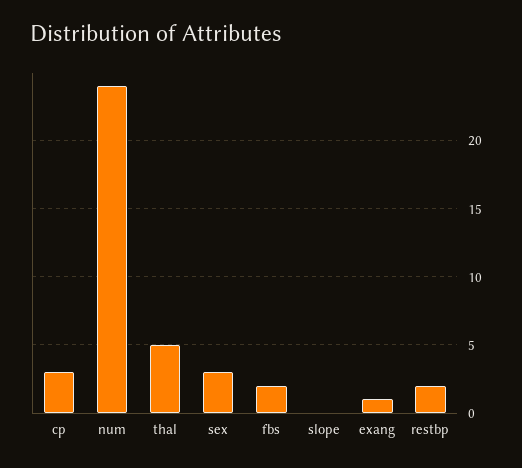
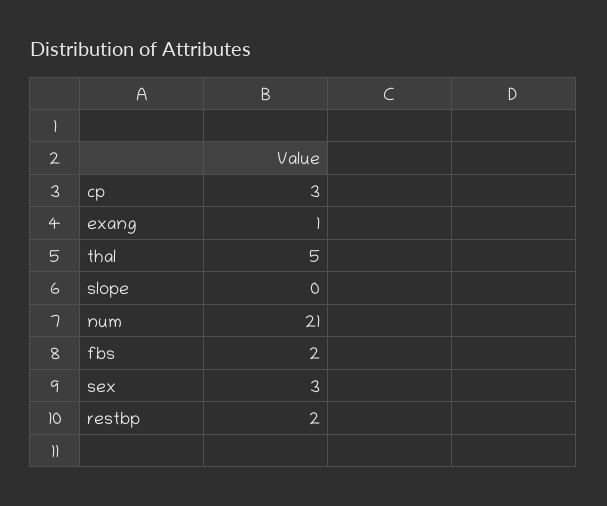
  {
    "cp": 3,
-   "num": 24,
+   "num": 21,
    "thal": 5,
    "sex": 3,
    "fbs": 2,
    "slope": 0,
    "exang": 1,
    "restbp": 2
  }

